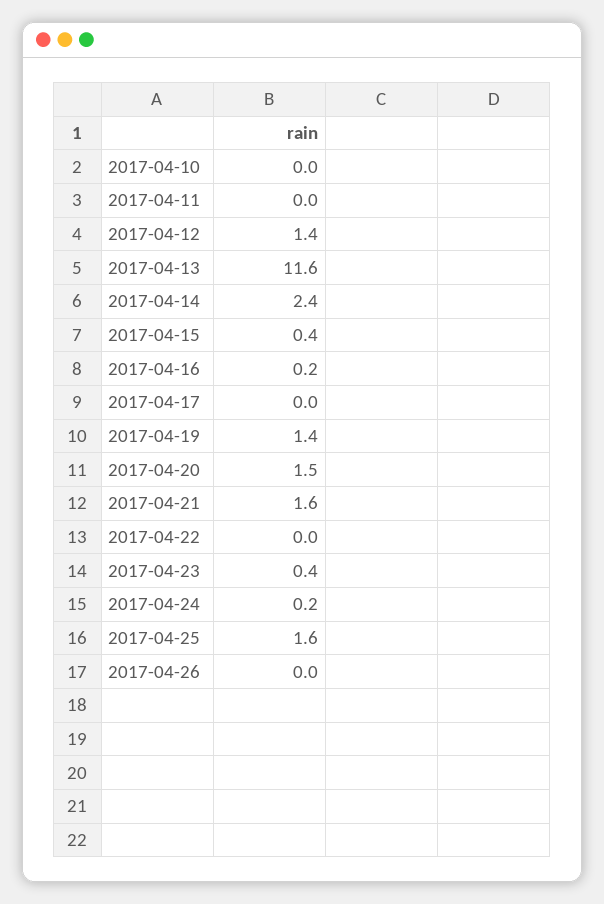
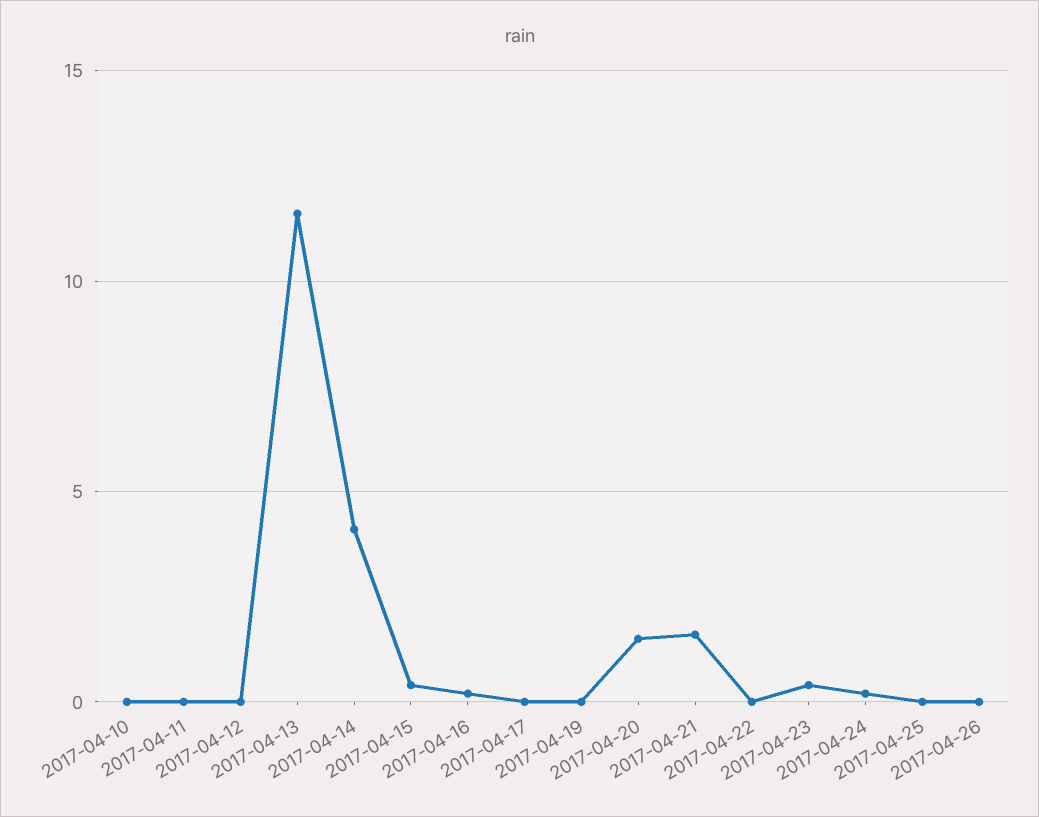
  {
    "2017-04-10": 0,
    "2017-04-11": 0,
-   "2017-04-12": 1.4,
+   "2017-04-12": 0,
    "2017-04-13": 11.6,
-   "2017-04-14": 2.4,
+   "2017-04-14": 4,
    "2017-04-15": 0.4,
    "2017-04-16": 0.2,
    "2017-04-17": 0,
-   "2017-04-19": 1.4,
+   "2017-04-19": 0,
    "2017-04-20": 1.5,
    "2017-04-21": 1.6,
    "2017-04-22": 0,
    "2017-04-23": 0.4,
    "2017-04-24": 0.2,
-   "2017-04-25": 1.6,
+   "2017-04-25": 0,
    "2017-04-26": 0
  }

